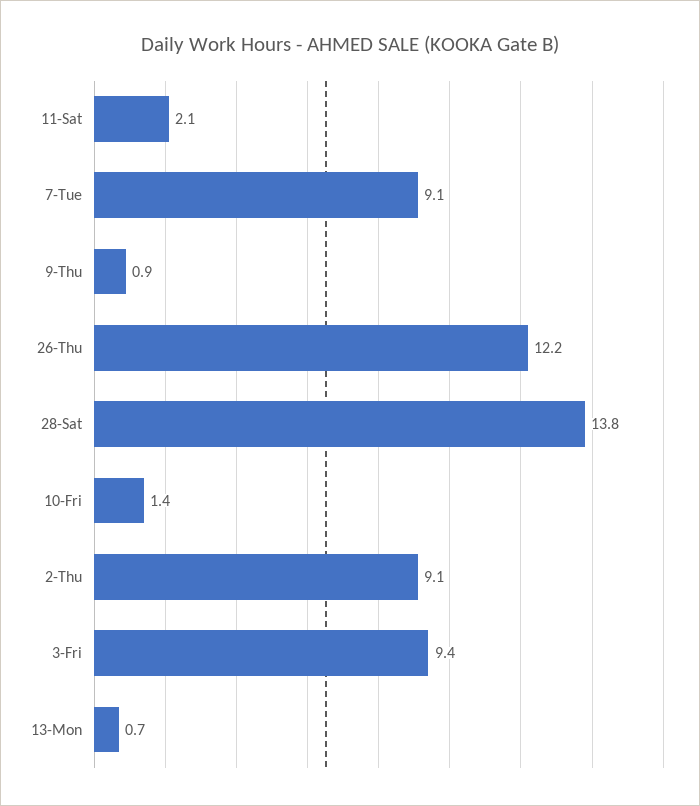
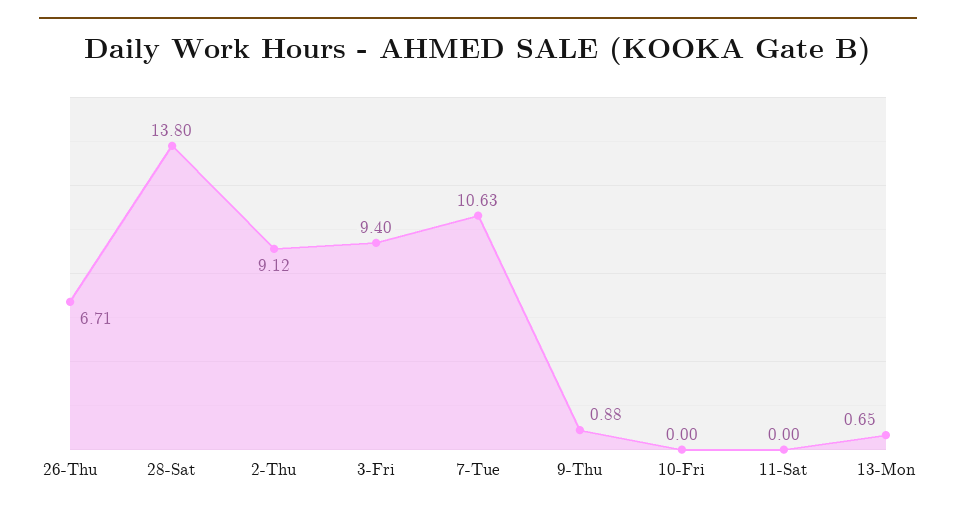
  {
-   "11-Sat": 2.1,
+   "11-Sat": 0,
-   "7-Tue": 9.1,
+   "7-Tue": 10.63,
    "9-Thu": 0.88,
-   "26-Thu": 12.2,
+   "26-Thu": 6.71,
    "28-Sat": 13.8,
-   "10-Fri": 1.4,
+   "10-Fri": 0,
    "2-Thu": 9.12,
    "3-Fri": 9.4,
    "13-Mon": 0.65
  }

